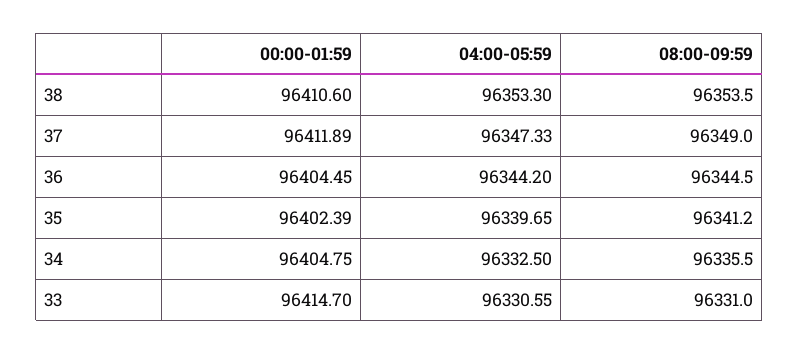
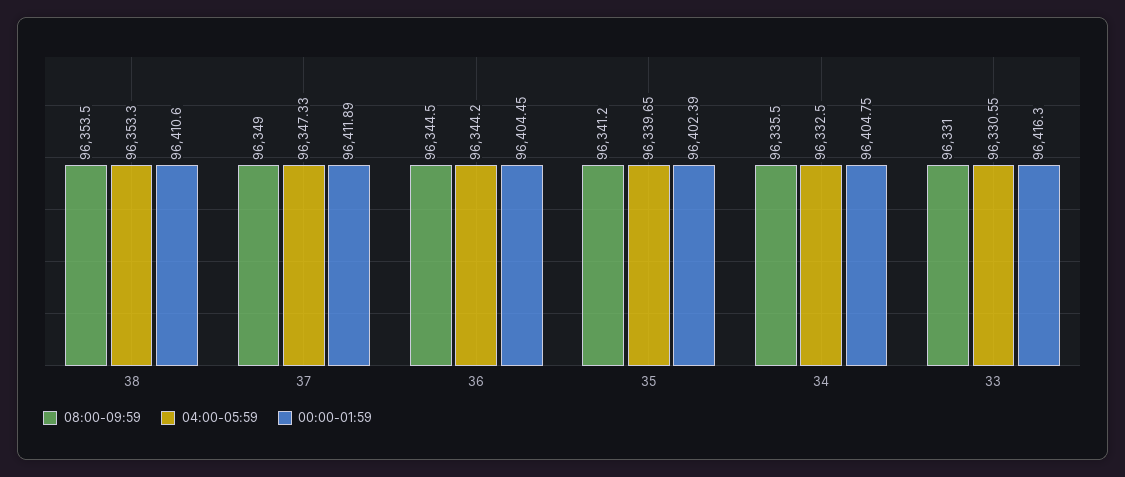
  {
    "00:00-01:59": {
      "38": 96410.6,
      "37": 96411.89,
      "36": 96404.45,
      "35": 96402.39,
      "34": 96404.75,
-     "33": 96414.7
+     "33": 96416.3
    },
    "04:00-05:59": {
      "38": 96353.3,
      "37": 96347.33,
      "36": 96344.2,
      "35": 96339.65,
      "34": 96332.5,
      "33": 96330.55
    },
    "08:00-09:59": {
      "38": 96353.5,
      "37": 96349,
      "36": 96344.5,
      "35": 96341.2,
      "34": 96335.5,
      "33": 96331
    }
  }

